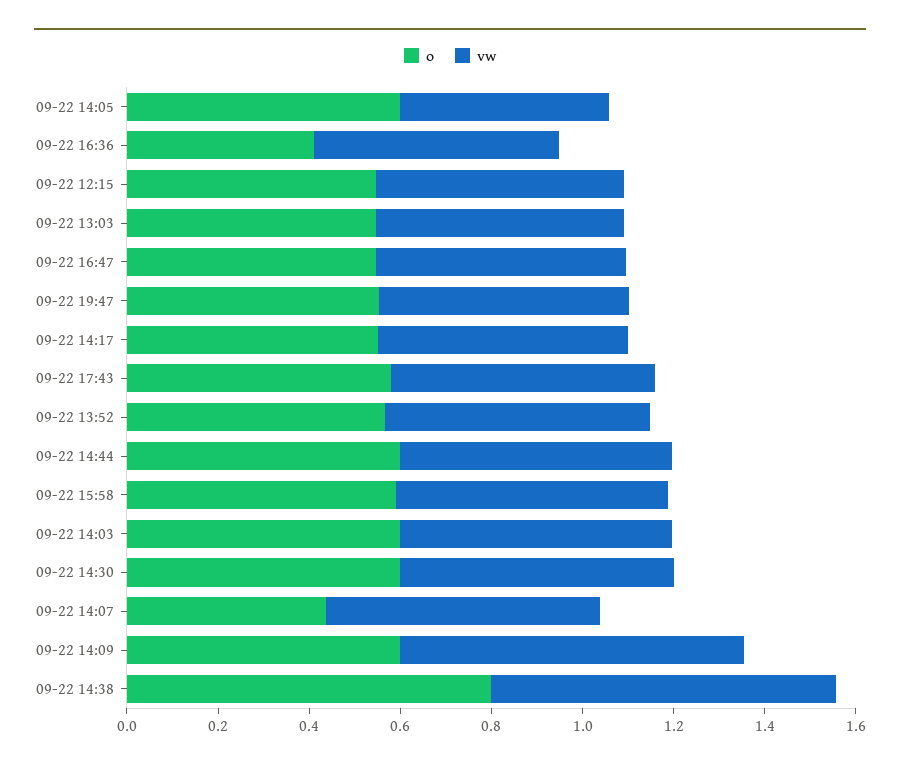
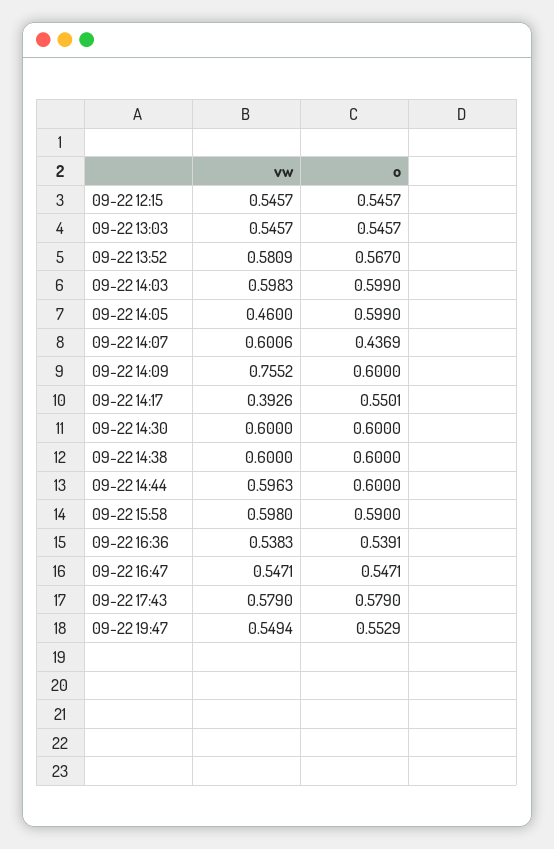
  {
    "o": {
      "09-22 14:05": 0.599,
-     "09-22 16:36": 0.4,
+     "09-22 16:36": 0.5391,
      "09-22 12:15": 0.5457,
      "09-22 13:03": 0.5457,
      "09-22 16:47": 0.5471,
      "09-22 19:47": 0.5529,
      "09-22 14:17": 0.5501,
      "09-22 17:43": 0.579,
      "09-22 13:52": 0.567,
      "09-22 14:44": 0.6,
      "09-22 15:58": 0.59,
      "09-22 14:03": 0.599,
      "09-22 14:30": 0.6,
      "09-22 14:07": 0.4369,
      "09-22 14:09": 0.6,
-     "09-22 14:38": 0.8
+     "09-22 14:38": 0.6
    },
    "vw": {
      "09-22 14:05": 0.46,
      "09-22 16:36": 0.5383,
      "09-22 12:15": 0.5457,
      "09-22 13:03": 0.5457,
      "09-22 16:47": 0.5471,
      "09-22 19:47": 0.5494,
-     "09-22 14:17": 0.55,
+     "09-22 14:17": 0.3926,
      "09-22 17:43": 0.579,
      "09-22 13:52": 0.5809,
      "09-22 14:44": 0.5963,
      "09-22 15:58": 0.598,
      "09-22 14:03": 0.5983,
      "09-22 14:30": 0.6,
      "09-22 14:07": 0.6006,
      "09-22 14:09": 0.7552,
-     "09-22 14:38": 0.75
+     "09-22 14:38": 0.6
    }
  }

